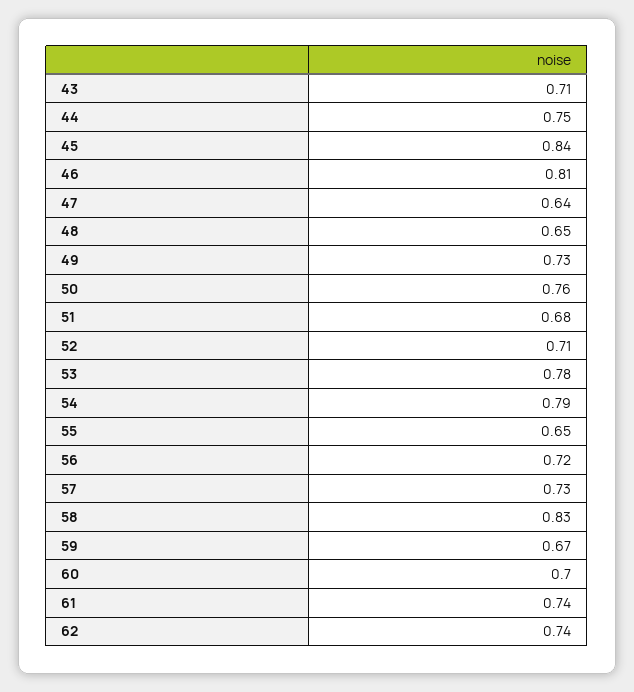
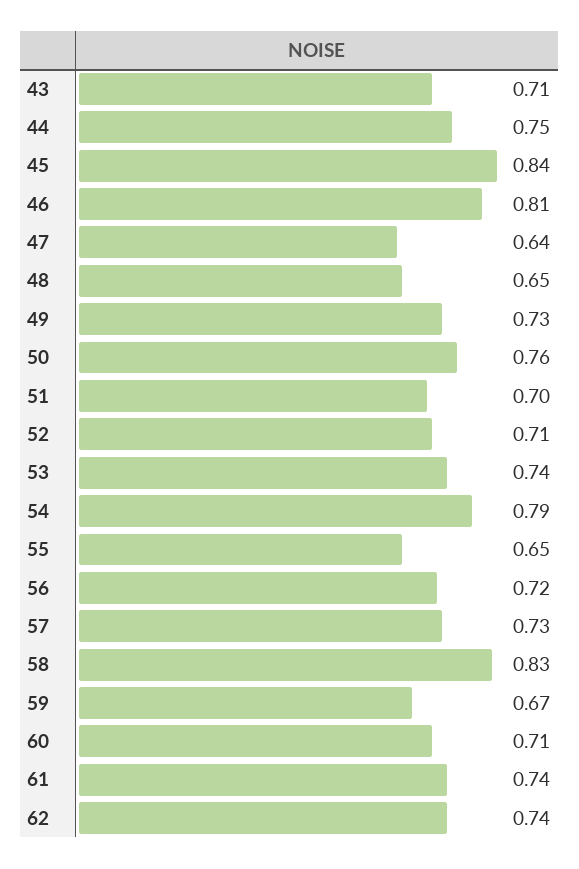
  {
    "43": 0.71,
    "44": 0.75,
    "45": 0.84,
    "46": 0.81,
    "47": 0.64,
    "48": 0.65,
    "49": 0.73,
    "50": 0.76,
-   "51": 0.68,
+   "51": 0.7,
    "52": 0.71,
-   "53": 0.78,
+   "53": 0.74,
    "54": 0.79,
    "55": 0.65,
    "56": 0.72,
    "57": 0.73,
    "58": 0.83,
    "59": 0.67,
-   "60": 0.7,
+   "60": 0.71,
    "61": 0.74,
    "62": 0.74
  }

